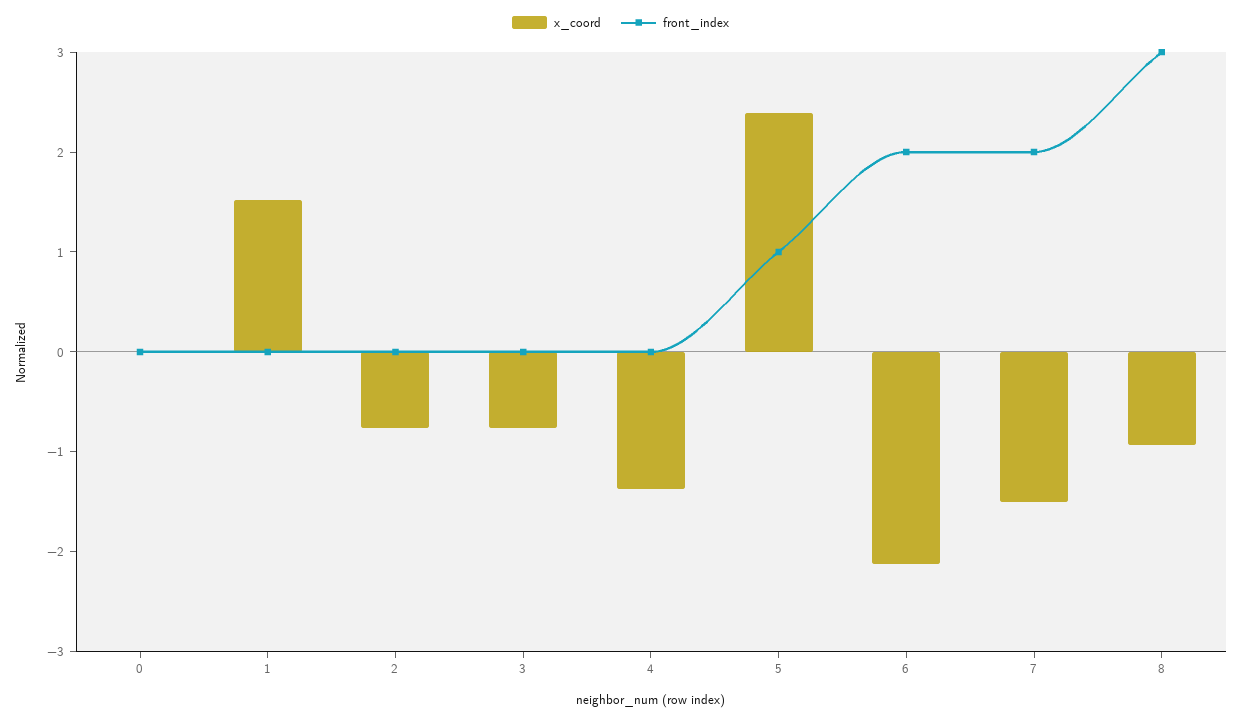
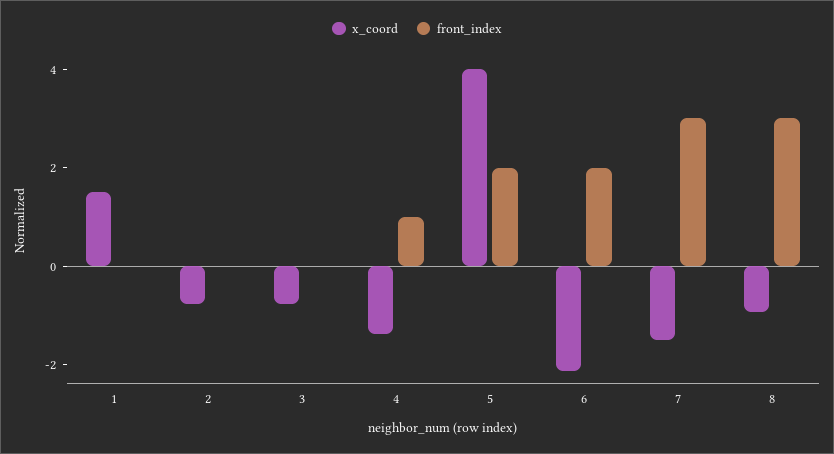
  {
    "x_coord": {
-     "0": 0,
      "1": 1.6,
      "2": -0.8,
      "3": -0.8,
      "4": -1.4,
-     "5": 2.4,
+     "5": 4,
      "6": -2.2,
      "7": -1.4,
      "8": -1
    },
    "front_index": {
-     "0": 0,
      "1": 0,
      "2": 0,
      "3": 0,
-     "4": 0,
+     "4": 1,
-     "5": 1,
+     "5": 2,
      "6": 2,
-     "7": 2,
+     "7": 3,
      "8": 3
    }
  }

